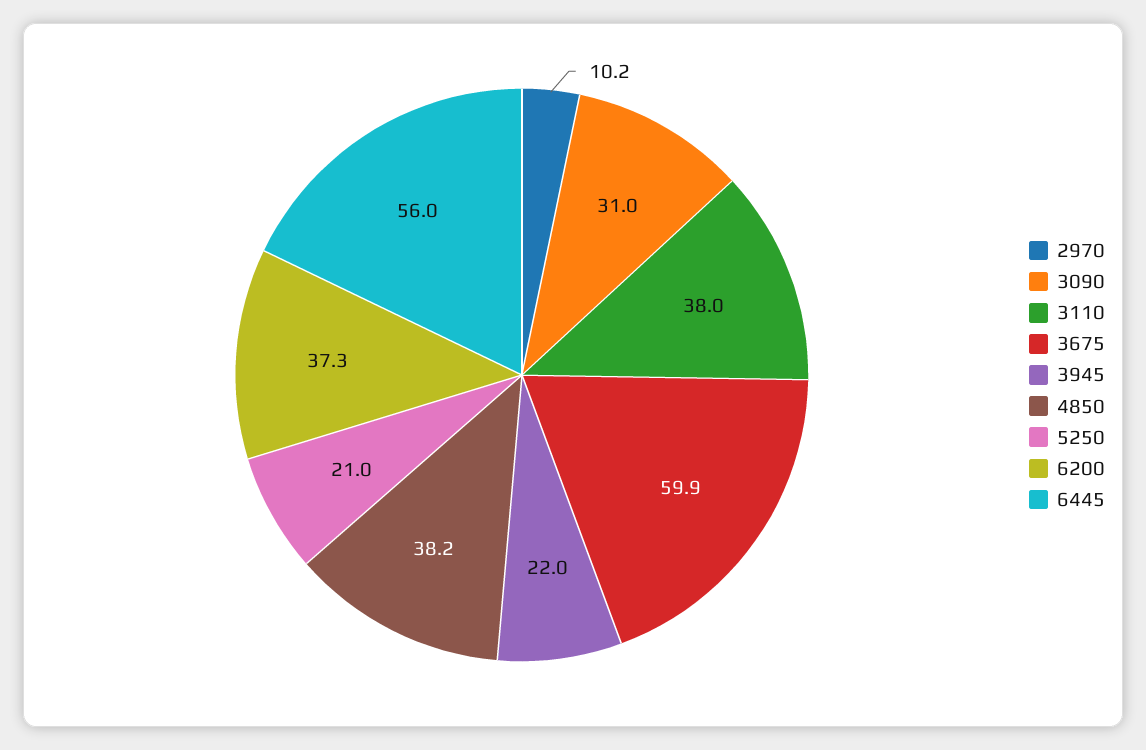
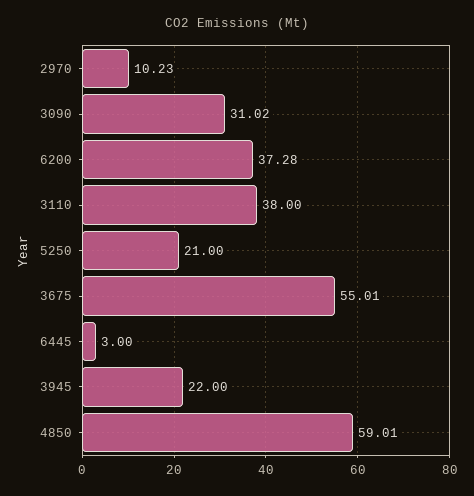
  {
    "2970": 10.23,
    "3090": 31.02,
    "3110": 38,
-   "3675": 59.9,
+   "3675": 55.01,
    "3945": 22,
-   "4850": 38.2,
+   "4850": 59.01,
    "5250": 21,
    "6200": 37.28,
-   "6445": 56
+   "6445": 3
  }

